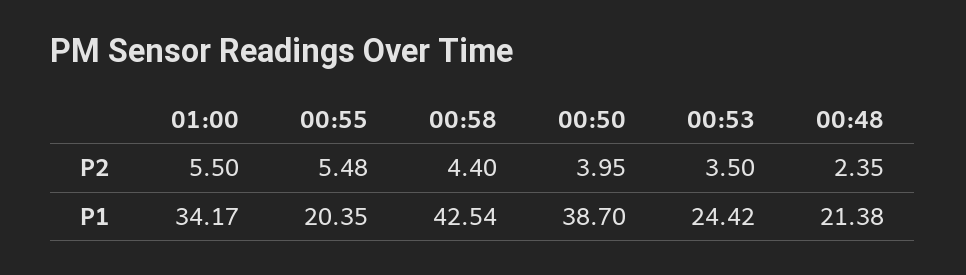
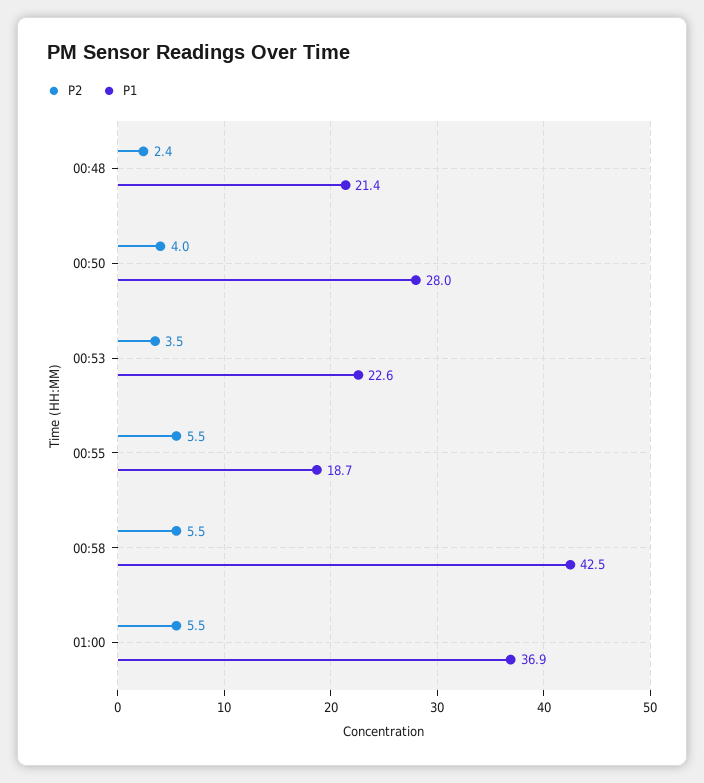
  {
    "P2": {
      "01:00": 5.5,
      "00:55": 5.48,
-     "00:58": 4.4,
+     "00:58": 5.5,
      "00:50": 3.95,
      "00:53": 3.5,
      "00:48": 2.35
    },
    "P1": {
-     "01:00": 34.17,
+     "01:00": 36.9,
-     "00:55": 20.35,
+     "00:55": 18.7,
      "00:58": 42.54,
-     "00:50": 38.7,
+     "00:50": 28,
-     "00:53": 24.42,
+     "00:53": 22.6,
      "00:48": 21.38
    }
  }

